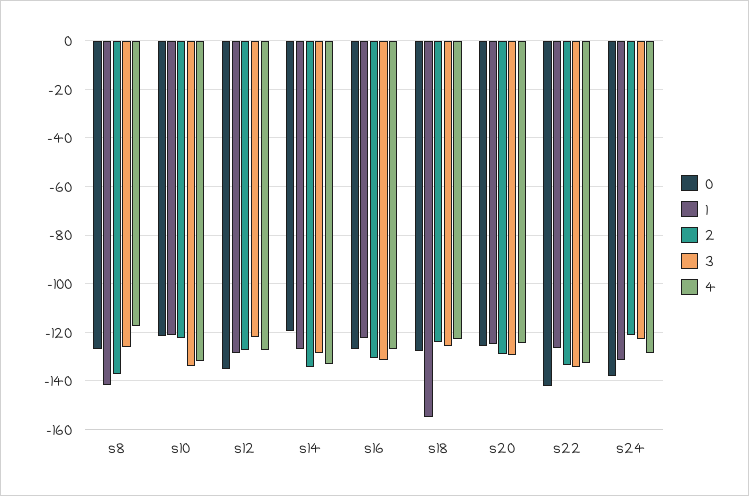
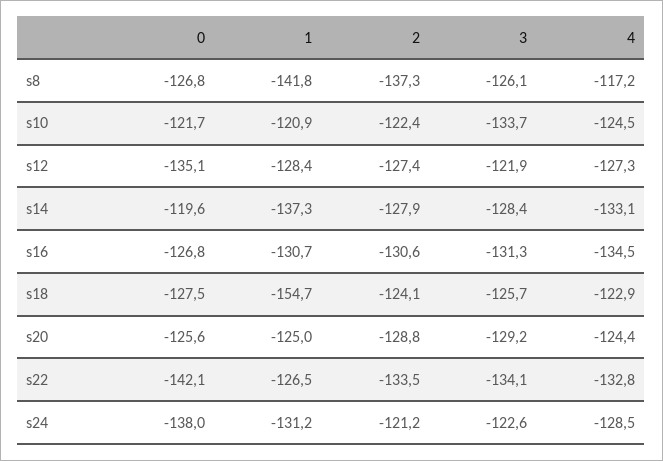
  {
    "0": {
      "s8": -126.8,
      "s10": -121.7,
      "s12": -135.1,
      "s14": -119.6,
      "s16": -126.8,
      "s18": -127.5,
      "s20": -125.6,
      "s22": -142.1,
      "s24": -138
    },
    "1": {
      "s8": -141.8,
      "s10": -120.9,
      "s12": -128.4,
-     "s14": -127.5,
+     "s14": -137.3,
-     "s16": -122.5,
+     "s16": -130.7,
      "s18": -154.7,
      "s20": -125,
      "s22": -126.5,
      "s24": -131.2
    },
    "2": {
      "s8": -137.3,
      "s10": -122.4,
      "s12": -127.4,
-     "s14": -135,
+     "s14": -127.9,
      "s16": -130.6,
      "s18": -124.1,
      "s20": -128.8,
      "s22": -133.5,
      "s24": -121.2
    },
    "3": {
      "s8": -126.1,
      "s10": -133.7,
      "s12": -121.9,
      "s14": -128.4,
      "s16": -131.3,
      "s18": -125.7,
      "s20": -129.2,
      "s22": -134.1,
      "s24": -122.6
    },
    "4": {
      "s8": -117.2,
-     "s10": -132.5,
+     "s10": -124.5,
      "s12": -127.3,
      "s14": -133.1,
-     "s16": -127.5,
+     "s16": -134.5,
      "s18": -122.9,
      "s20": -124.4,
      "s22": -132.8,
      "s24": -128.5
    }
  }

